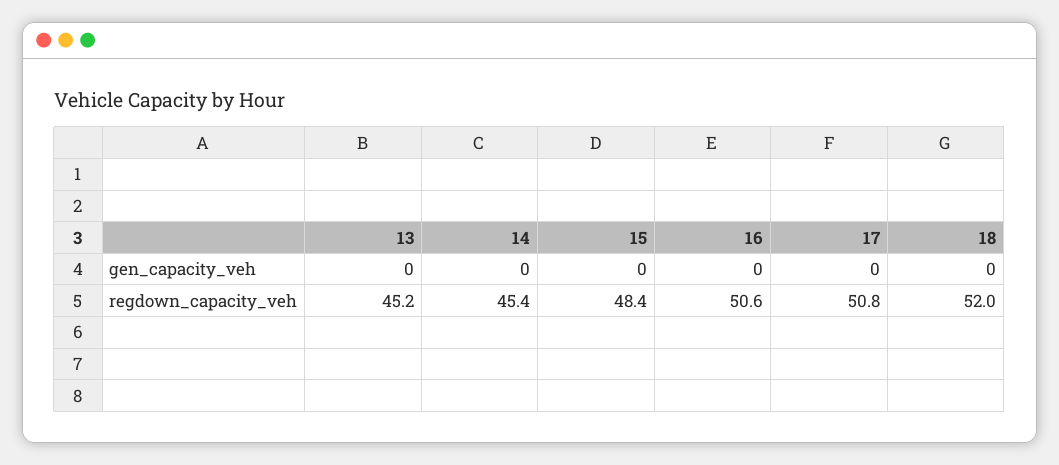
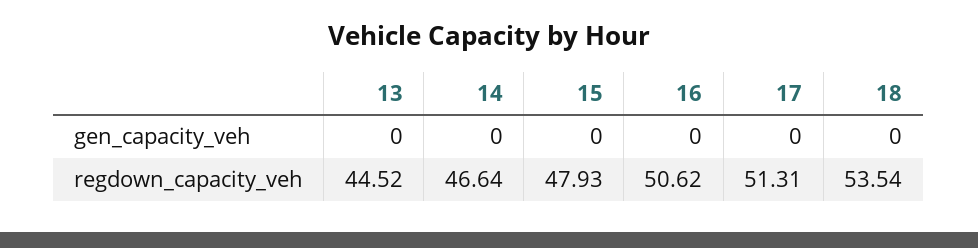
  {
    "13": {
      "gen_capacity_veh": 0,
-     "regdown_capacity_veh": 45.2
+     "regdown_capacity_veh": 44.52
    },
    "14": {
      "gen_capacity_veh": 0,
-     "regdown_capacity_veh": 45.4
+     "regdown_capacity_veh": 46.64
    },
    "15": {
      "gen_capacity_veh": 0,
-     "regdown_capacity_veh": 48.4
+     "regdown_capacity_veh": 47.93
    },
    "16": {
      "gen_capacity_veh": 0,
      "regdown_capacity_veh": 50.62
    },
    "17": {
      "gen_capacity_veh": 0,
-     "regdown_capacity_veh": 50.8
+     "regdown_capacity_veh": 51.31
    },
    "18": {
      "gen_capacity_veh": 0,
-     "regdown_capacity_veh": 52
+     "regdown_capacity_veh": 53.54
    }
  }

